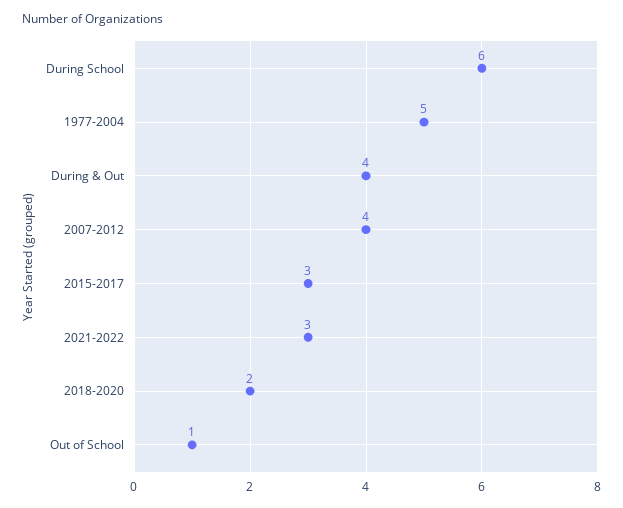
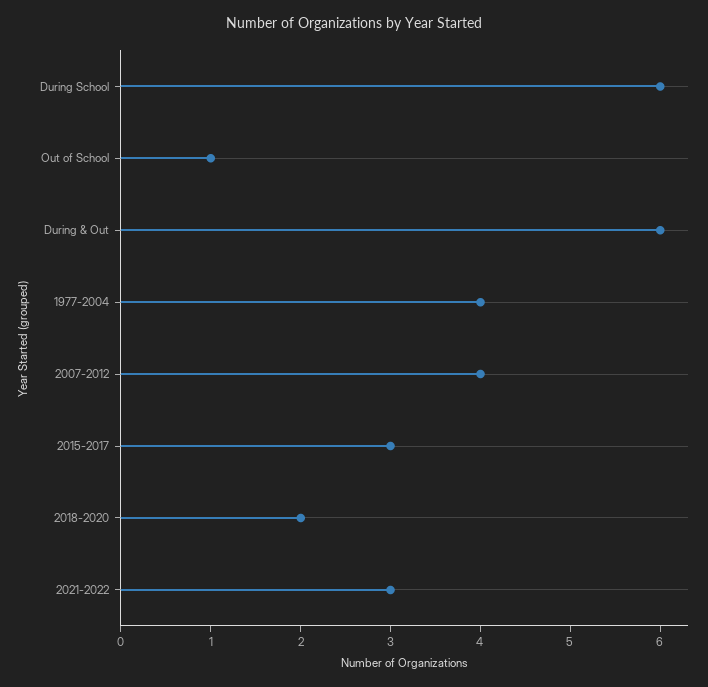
  {
    "During School": 6,
-   "1977-2004": 5,
+   "1977-2004": 4,
-   "During & Out": 4,
+   "During & Out": 6,
    "2007-2012": 4,
    "2015-2017": 3,
    "2021-2022": 3,
    "2018-2020": 2,
    "Out of School": 1
  }

